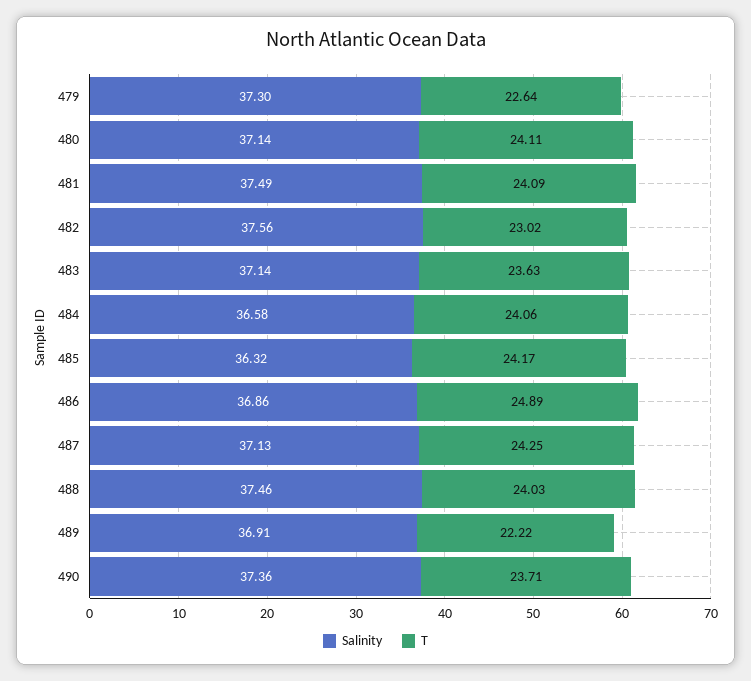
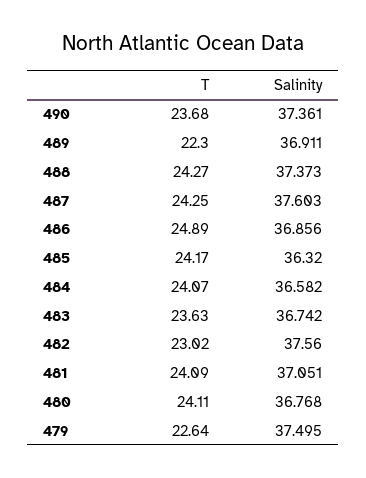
  {
    "Salinity": {
-     "479": 37.3,
+     "479": 37.495,
-     "480": 37.14,
+     "480": 36.768,
-     "481": 37.49,
+     "481": 37.051,
      "482": 37.56,
-     "483": 37.14,
+     "483": 36.742,
      "484": 36.582,
      "485": 36.32,
      "486": 36.856,
-     "487": 37.13,
+     "487": 37.603,
-     "488": 37.46,
+     "488": 37.373,
      "489": 36.911,
      "490": 37.361
    },
    "T": {
      "479": 22.64,
      "480": 24.11,
      "481": 24.09,
      "482": 23.02,
      "483": 23.63,
-     "484": 24.06,
+     "484": 24.07,
      "485": 24.17,
      "486": 24.89,
      "487": 24.25,
-     "488": 24.03,
+     "488": 24.27,
-     "489": 22.22,
+     "489": 22.3,
-     "490": 23.71
+     "490": 23.68
    }
  }

